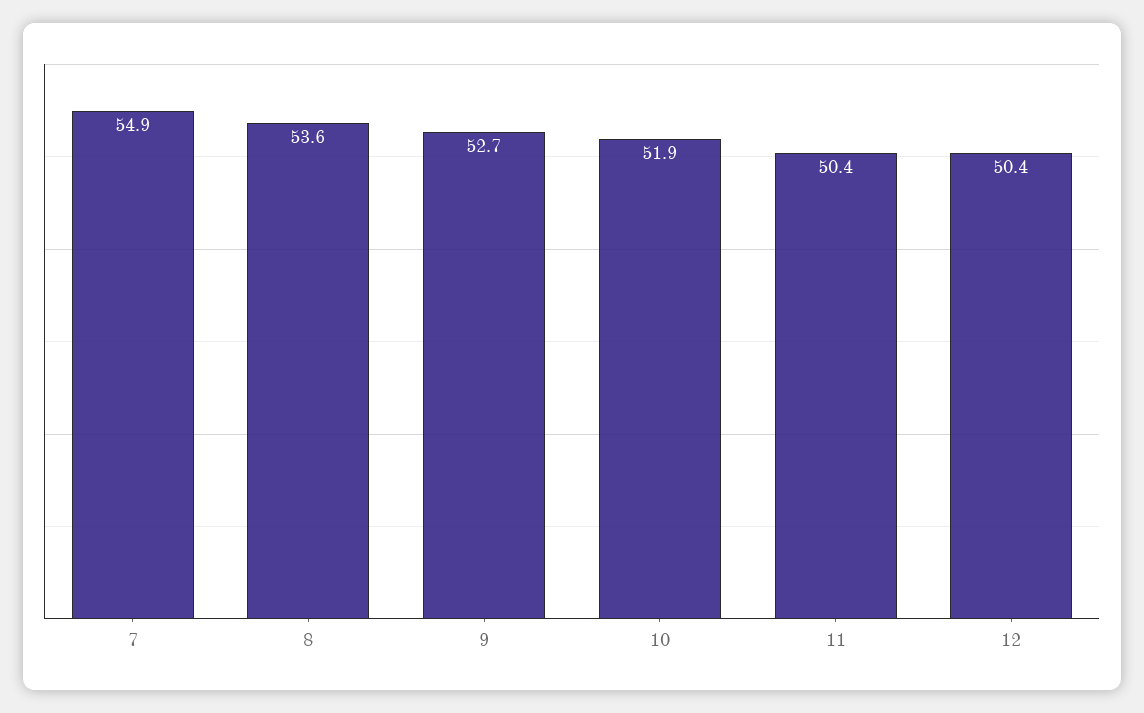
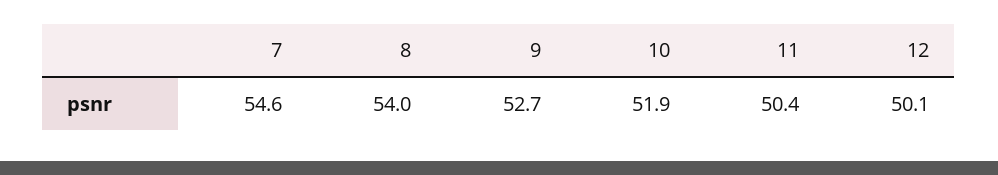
  {
-   "7": 54.9,
+   "7": 54.6,
-   "8": 53.6,
+   "8": 54,
    "9": 52.7,
    "10": 51.9,
    "11": 50.4,
-   "12": 50.4
+   "12": 50.1
  }

